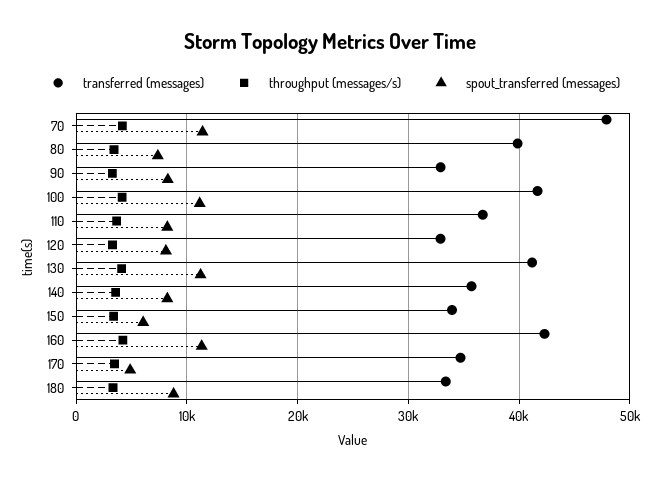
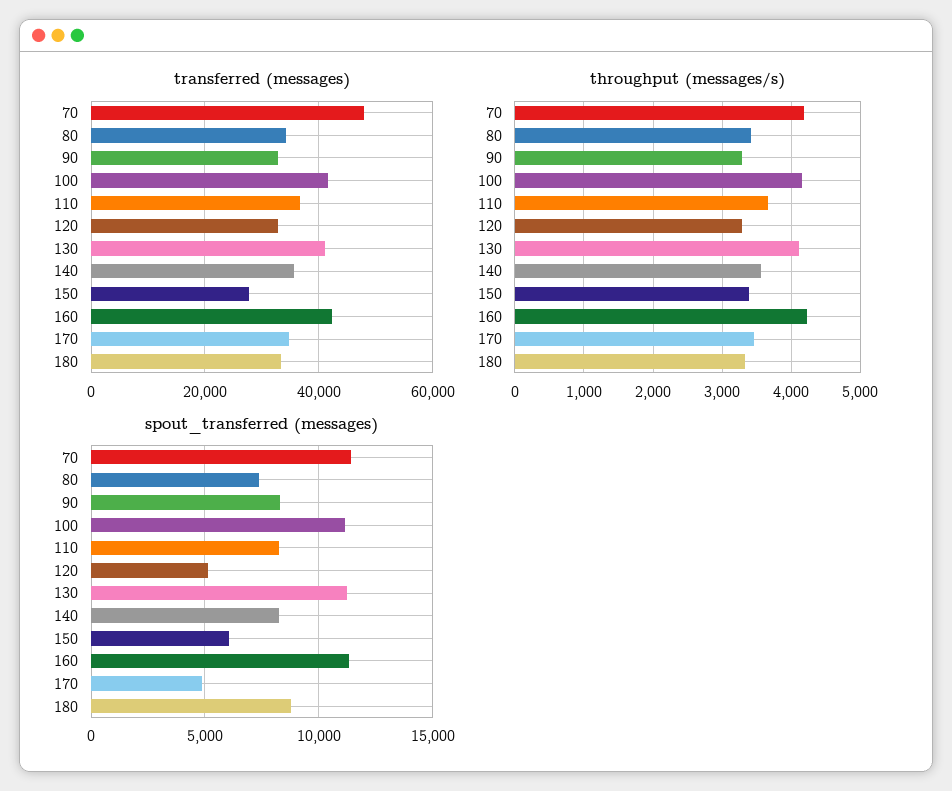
  {
    "transferred (messages)": {
      "70": 48000,
-     "80": 40000,
+     "80": 34000,
      "90": 33000,
      "100": 42000,
      "110": 37000,
      "120": 33000,
      "130": 41000,
      "140": 36000,
-     "150": 34000,
+     "150": 28000,
      "160": 42000,
      "170": 35000,
      "180": 33000
    },
    "throughput (messages/s)": {
      "70": 4200,
      "80": 3400,
      "90": 3300,
      "100": 4200,
      "110": 3700,
      "120": 3300,
      "130": 4100,
      "140": 3600,
      "150": 3400,
      "160": 4200,
      "170": 3500,
      "180": 3300
    },
    "spout_transferred (messages)": {
      "70": 11500,
      "80": 7500,
      "90": 8500,
      "100": 11000,
      "110": 8000,
-     "120": 8000,
+     "120": 5000,
      "130": 11000,
      "140": 8000,
      "150": 6000,
      "160": 11500,
      "170": 5000,
      "180": 9000
    }
  }

